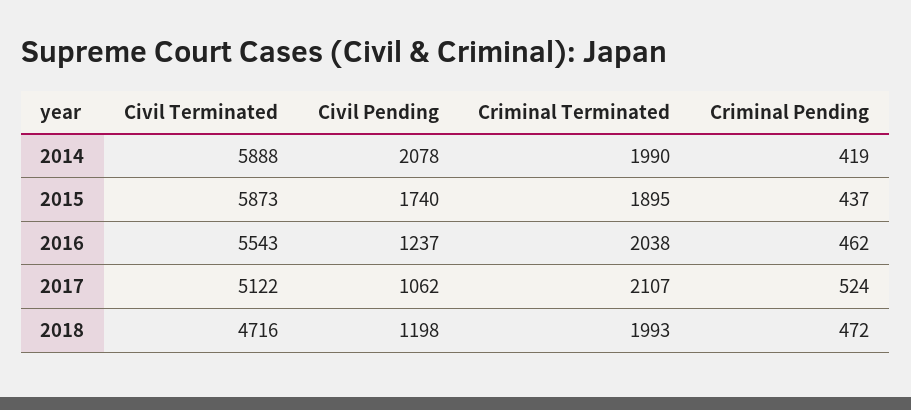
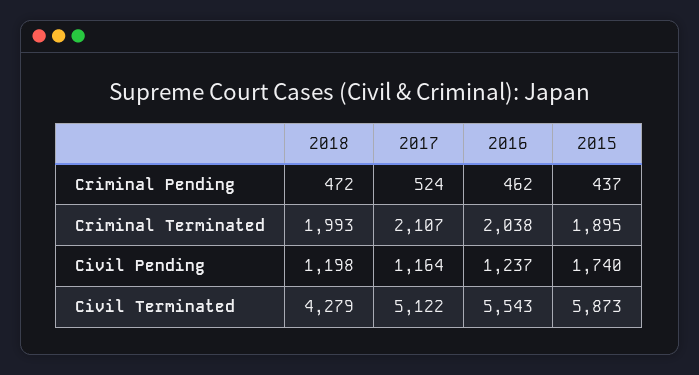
  {
    "Civil Terminated": {
-     "2014": 5888,
      "2015": 5873,
      "2016": 5543,
      "2017": 5122,
-     "2018": 4716
+     "2018": 4279
    },
    "Civil Pending": {
-     "2014": 2078,
      "2015": 1740,
      "2016": 1237,
-     "2017": 1062,
+     "2017": 1164,
      "2018": 1198
    },
    "Criminal Terminated": {
-     "2014": 1990,
      "2015": 1895,
      "2016": 2038,
      "2017": 2107,
      "2018": 1993
    },
    "Criminal Pending": {
-     "2014": 419,
      "2015": 437,
      "2016": 462,
      "2017": 524,
      "2018": 472
    }
  }

